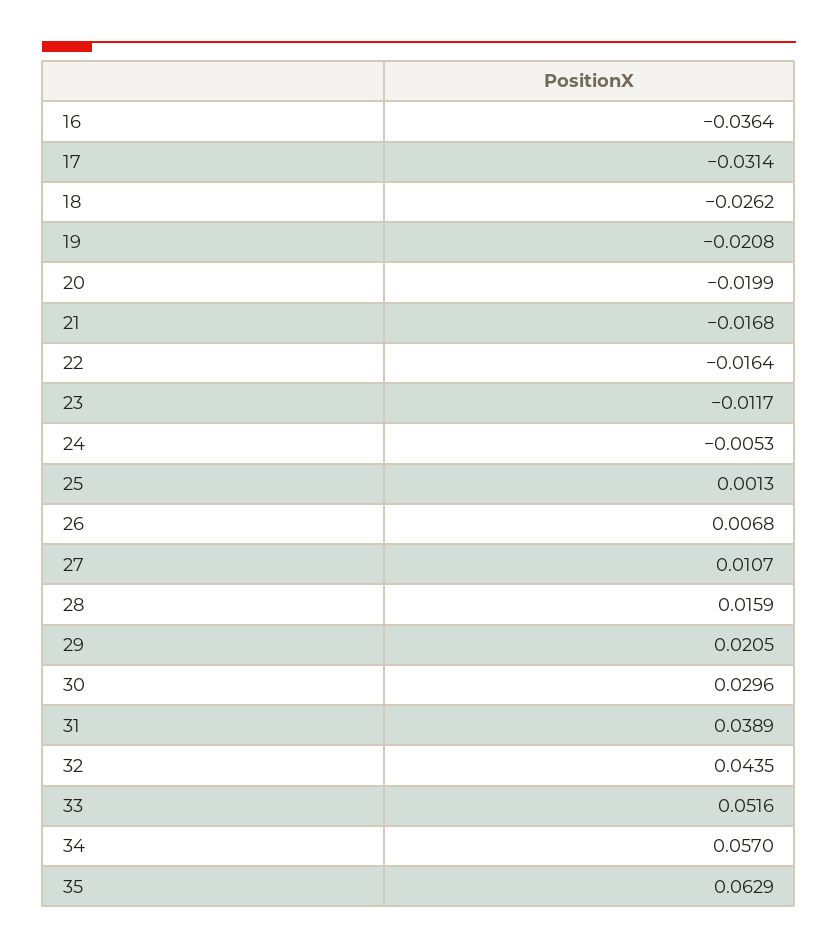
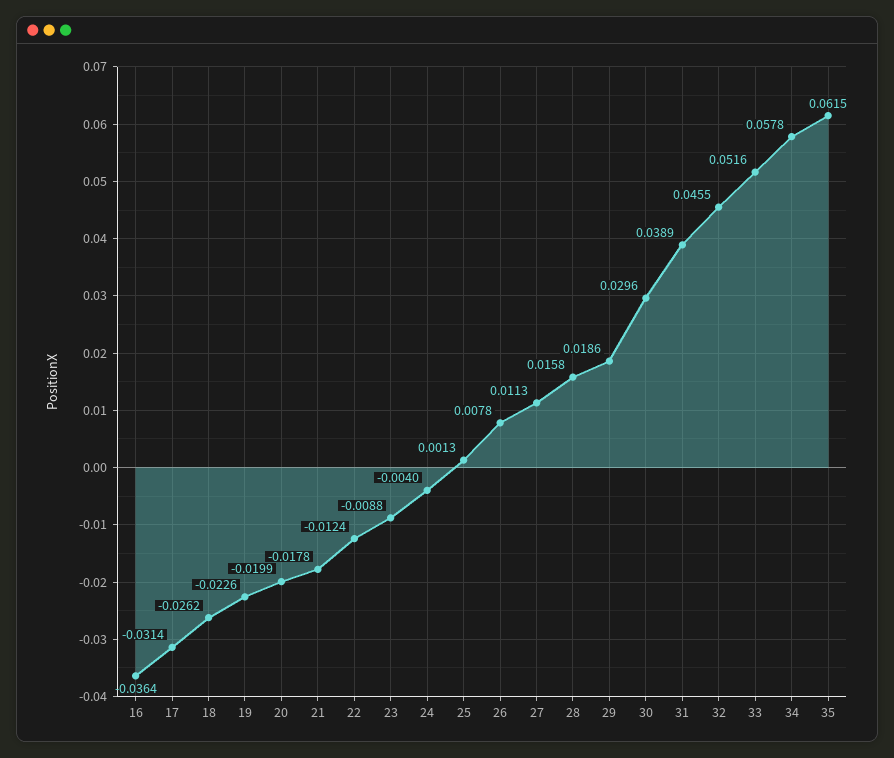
  {
    "16": -0.0364,
    "17": -0.0314,
    "18": -0.0262,
-   "19": -0.0208,
+   "19": -0.0226,
    "20": -0.0199,
-   "21": -0.0168,
+   "21": -0.0178,
-   "22": -0.0164,
+   "22": -0.0124,
-   "23": -0.0117,
+   "23": -0.0088,
-   "24": -0.0053,
+   "24": -0.004,
    "25": 0.0013,
-   "26": 0.0068,
+   "26": 0.0078,
-   "27": 0.0107,
+   "27": 0.0113,
-   "28": 0.0159,
+   "28": 0.0158,
-   "29": 0.0205,
+   "29": 0.0186,
    "30": 0.0296,
    "31": 0.0389,
-   "32": 0.0435,
+   "32": 0.0455,
    "33": 0.0516,
-   "34": 0.057,
+   "34": 0.0578,
-   "35": 0.0629
+   "35": 0.0615
  }

